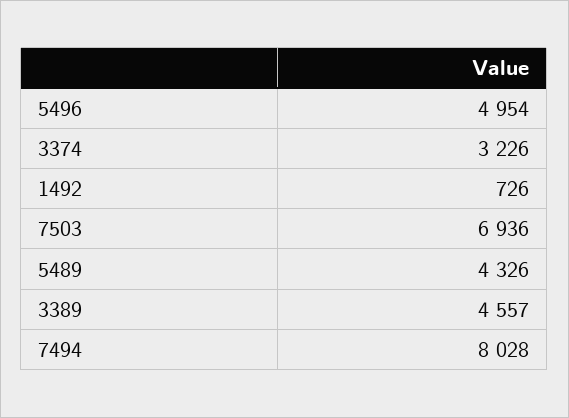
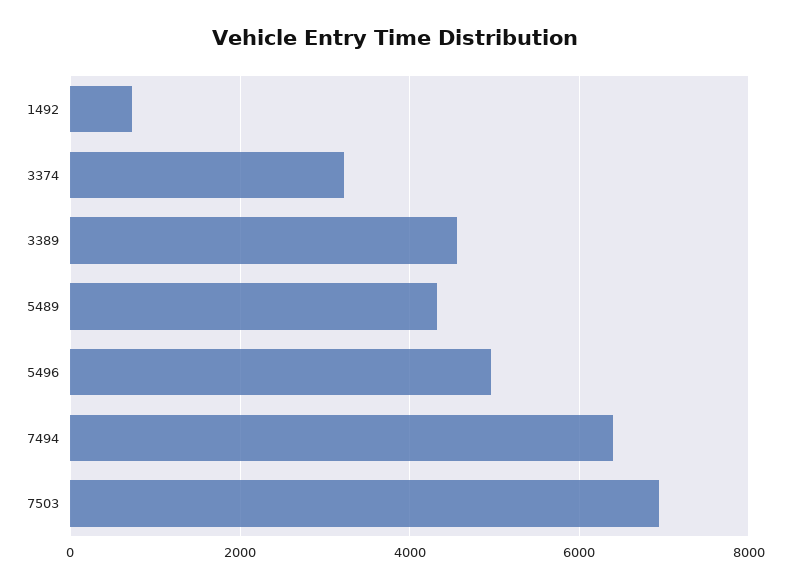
  {
    "5496": 4954,
    "3374": 3226,
    "1492": 726,
    "7503": 6936,
    "5489": 4326,
    "3389": 4557,
-   "7494": 8028
+   "7494": 6400
  }

